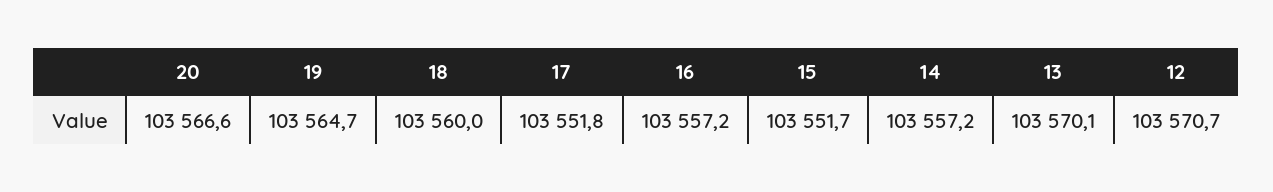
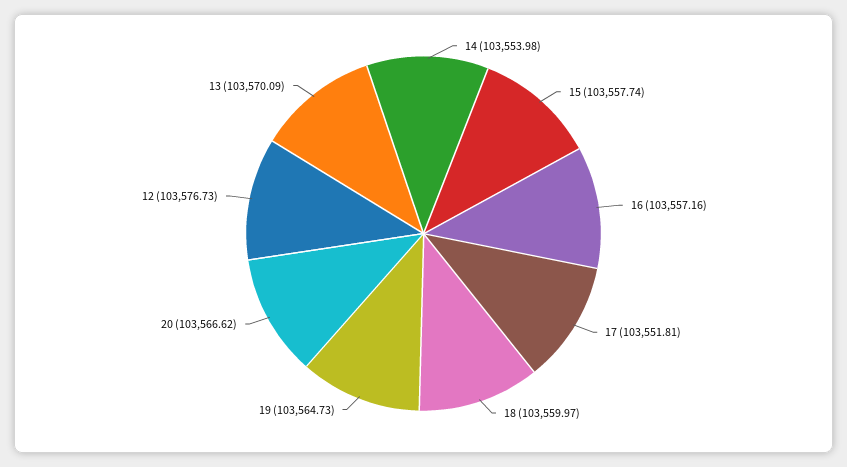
  {
    "20": 103566.62,
    "19": 103564.73,
    "18": 103559.97,
    "17": 103551.81,
    "16": 103557.16,
-   "15": 103551.7,
+   "15": 103557.74,
-   "14": 103557.2,
+   "14": 103553.98,
    "13": 103570.09,
-   "12": 103570.7
+   "12": 103576.73
  }

